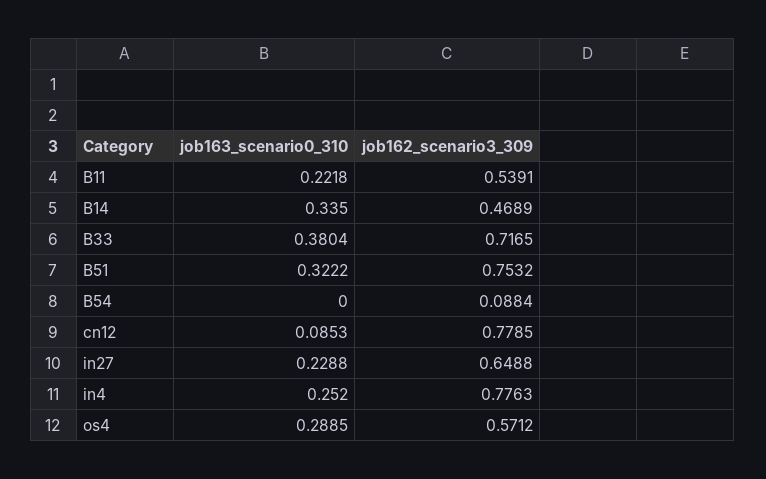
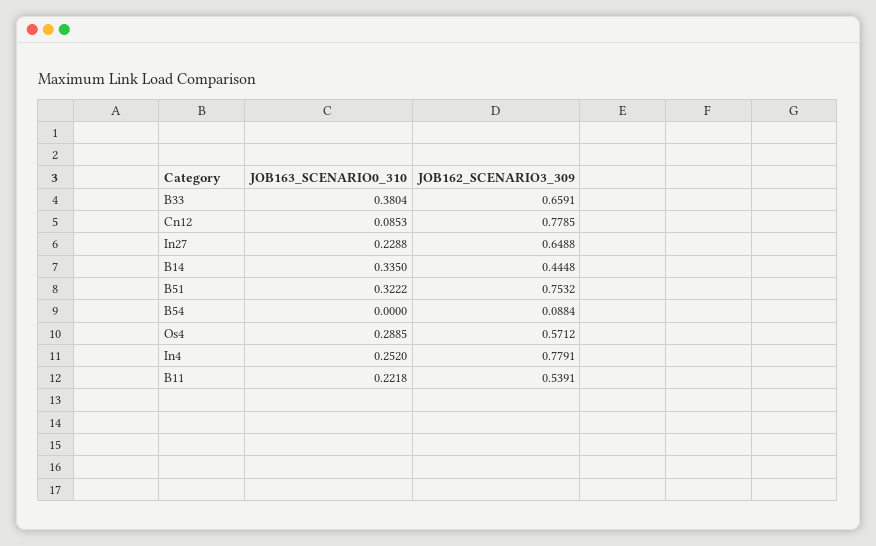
  {
    "job163_scenario0_310": {
      "B11": 0.2218,
      "B14": 0.335,
      "B33": 0.3804,
      "B51": 0.3222,
      "B54": 0,
      "cn12": 0.0853,
      "in27": 0.2288,
      "in4": 0.252,
      "os4": 0.2885
    },
    "job162_scenario3_309": {
      "B11": 0.5391,
-     "B14": 0.4689,
+     "B14": 0.4448,
-     "B33": 0.7165,
+     "B33": 0.6591,
      "B51": 0.7532,
      "B54": 0.0884,
      "cn12": 0.7785,
      "in27": 0.6488,
-     "in4": 0.7763,
+     "in4": 0.7791,
      "os4": 0.5712
    }
  }

